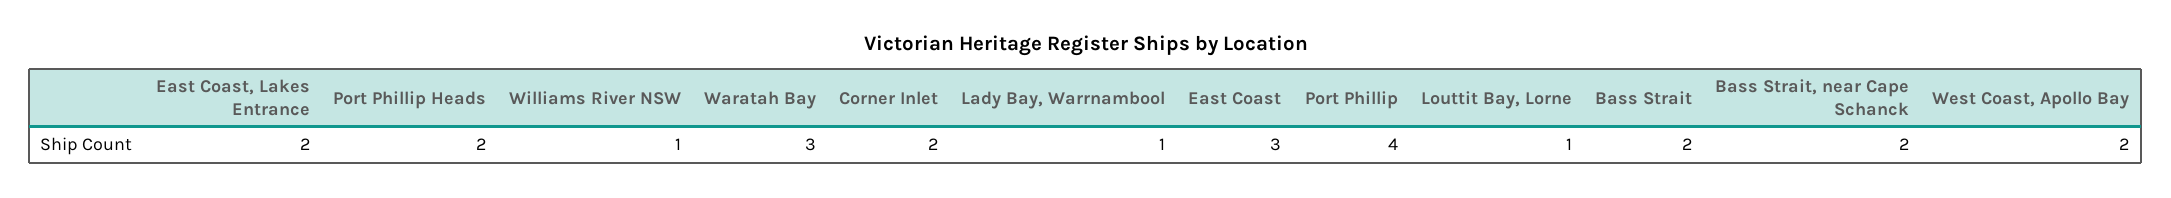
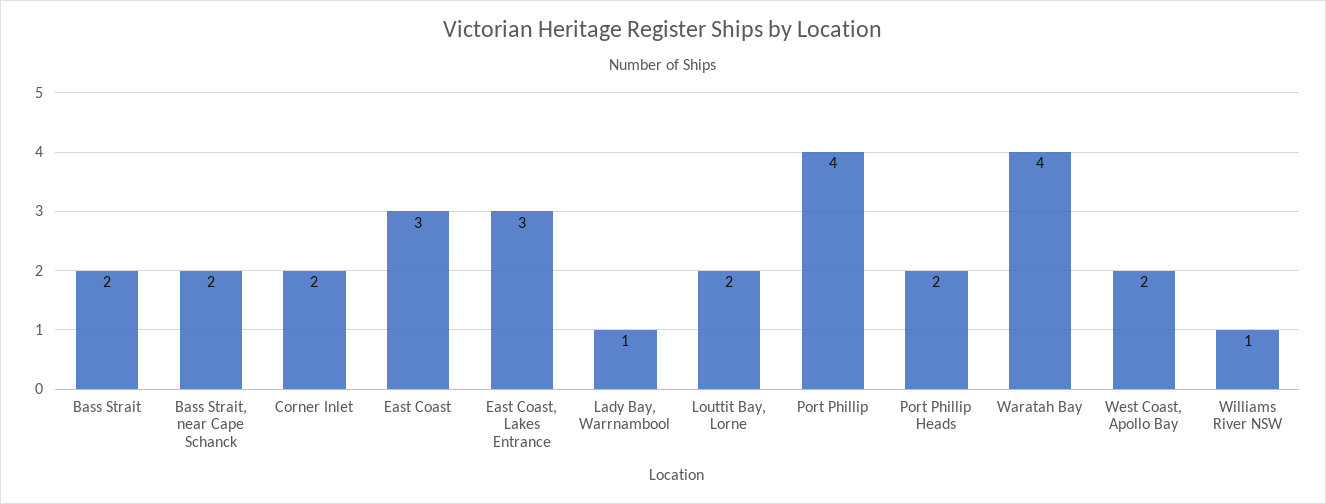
  {
-   "East Coast, Lakes Entrance": 2,
+   "East Coast, Lakes Entrance": 3,
    "Port Phillip Heads": 2,
    "Williams River NSW": 1,
-   "Waratah Bay": 3,
+   "Waratah Bay": 4,
    "Corner Inlet": 2,
    "Lady Bay, Warrnambool": 1,
    "East Coast": 3,
    "Port Phillip": 4,
-   "Louttit Bay, Lorne": 1,
+   "Louttit Bay, Lorne": 2,
    "Bass Strait": 2,
    "Bass Strait, near Cape Schanck": 2,
    "West Coast, Apollo Bay": 2
  }

